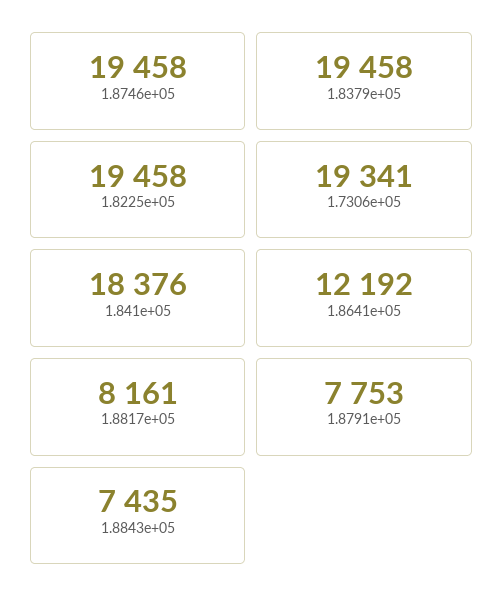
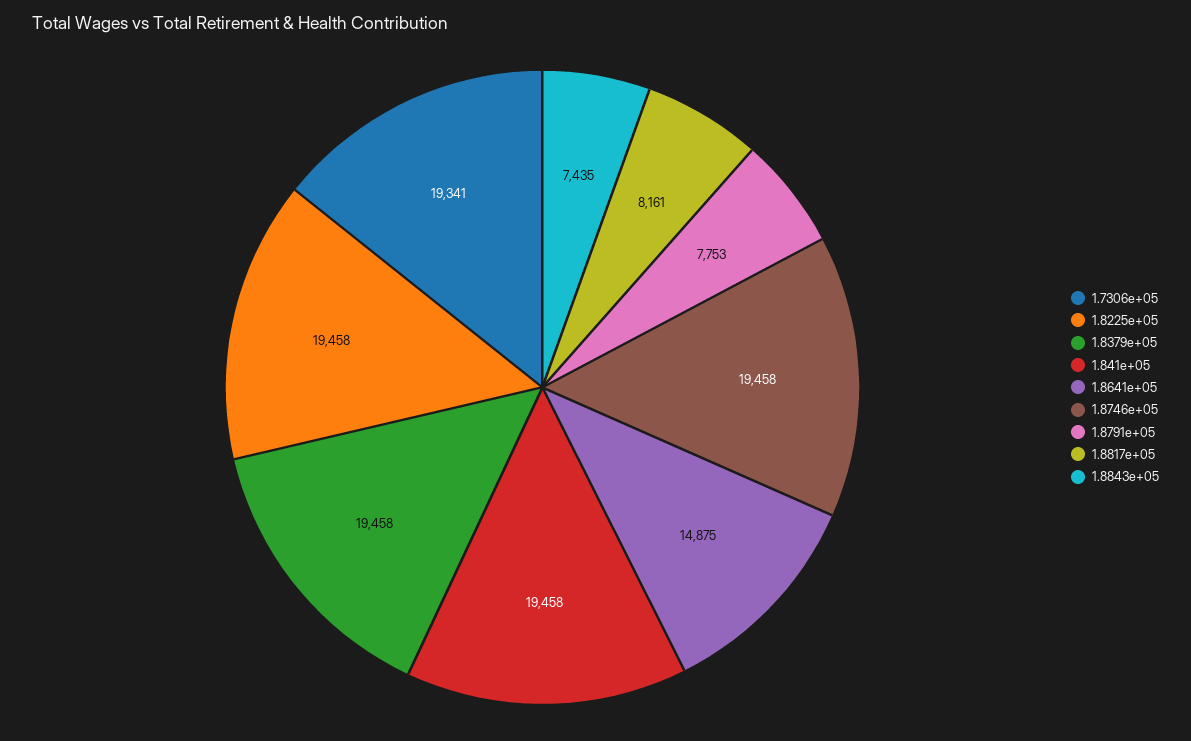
  {
    "1.8746e+05": 19458,
    "1.8379e+05": 19458,
    "1.8225e+05": 19458,
    "1.7306e+05": 19341,
-   "1.841e+05": 18376,
+   "1.841e+05": 19458,
-   "1.8641e+05": 12192,
+   "1.8641e+05": 14875,
    "1.8817e+05": 8161,
    "1.8791e+05": 7753,
    "1.8843e+05": 7435
  }

